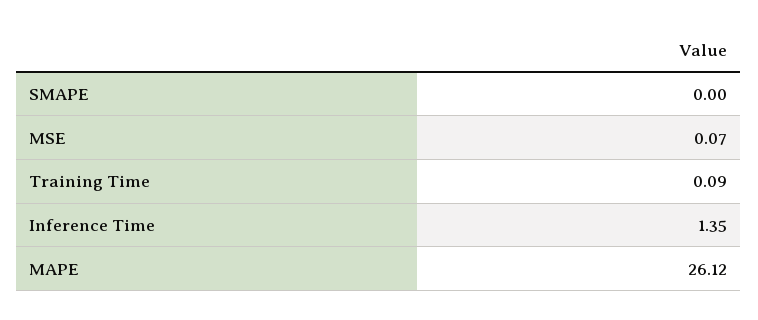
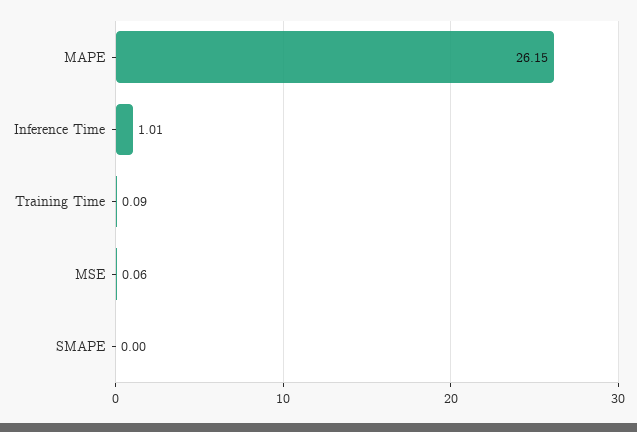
  {
    "SMAPE": 0,
-   "MSE": 0.07,
+   "MSE": 0.06,
    "Training Time": 0.09,
-   "Inference Time": 1.35,
+   "Inference Time": 1.01,
-   "MAPE": 26.12
+   "MAPE": 26.15
  }

